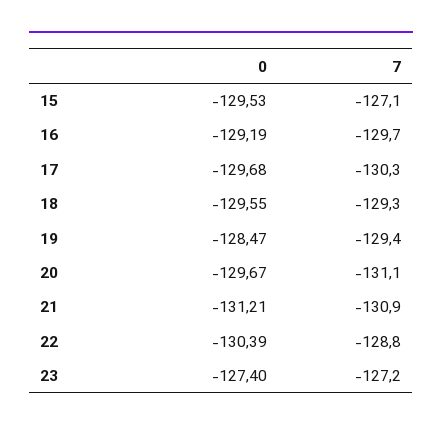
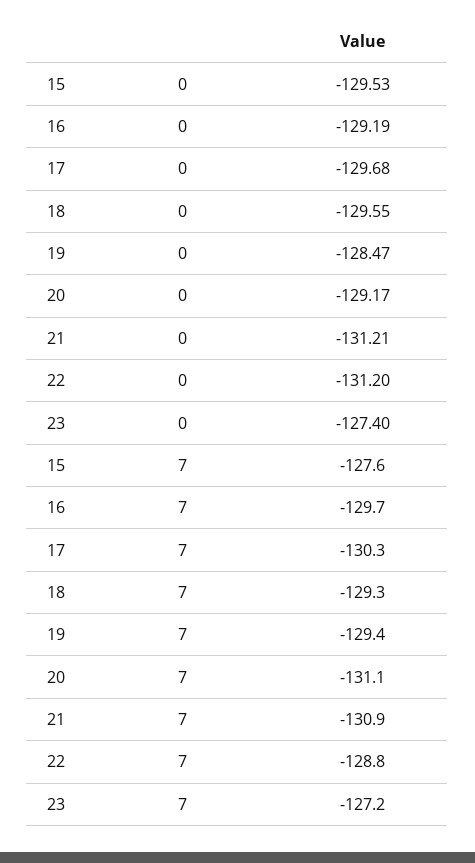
  {
    "0": {
      "15": -129.53,
      "16": -129.19,
      "17": -129.68,
      "18": -129.55,
      "19": -128.47,
-     "20": -129.67,
+     "20": -129.17,
      "21": -131.21,
-     "22": -130.39,
+     "22": -131.2,
      "23": -127.4
    },
    "7": {
-     "15": -127.1,
+     "15": -127.6,
      "16": -129.7,
      "17": -130.3,
      "18": -129.3,
      "19": -129.4,
      "20": -131.1,
      "21": -130.9,
      "22": -128.8,
      "23": -127.2
    }
  }

